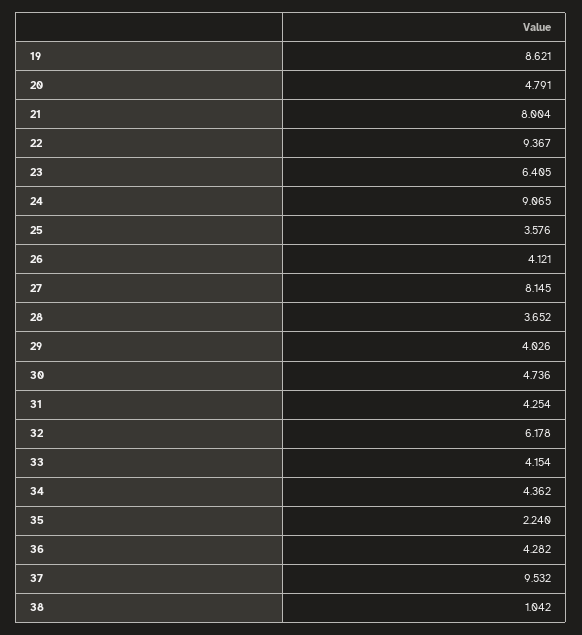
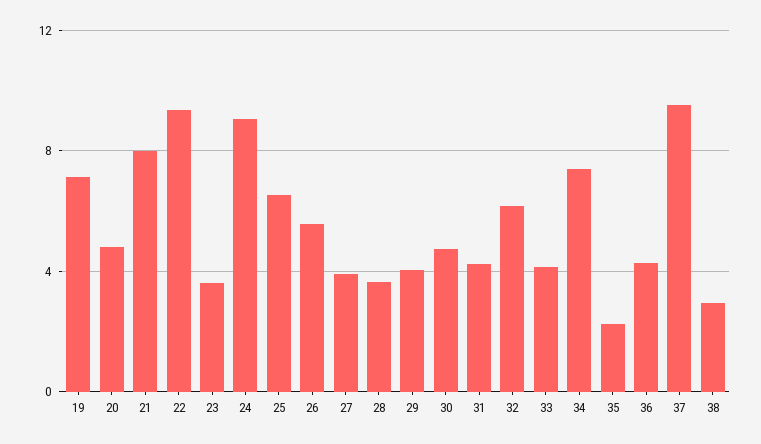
  {
-   "19": 8.621,
+   "19": 7,
    "20": 4.791,
    "21": 8.004,
    "22": 9.367,
-   "23": 6.405,
+   "23": 3.5,
    "24": 9.065,
-   "25": 3.576,
+   "25": 6.5,
-   "26": 4.121,
+   "26": 5.5,
-   "27": 8.145,
+   "27": 4,
    "28": 3.652,
    "29": 4.026,
    "30": 4.736,
    "31": 4.254,
    "32": 6.178,
    "33": 4.154,
-   "34": 4.362,
+   "34": 7.5,
    "35": 2.24,
    "36": 4.282,
    "37": 9.532,
-   "38": 1.042
+   "38": 3
  }

